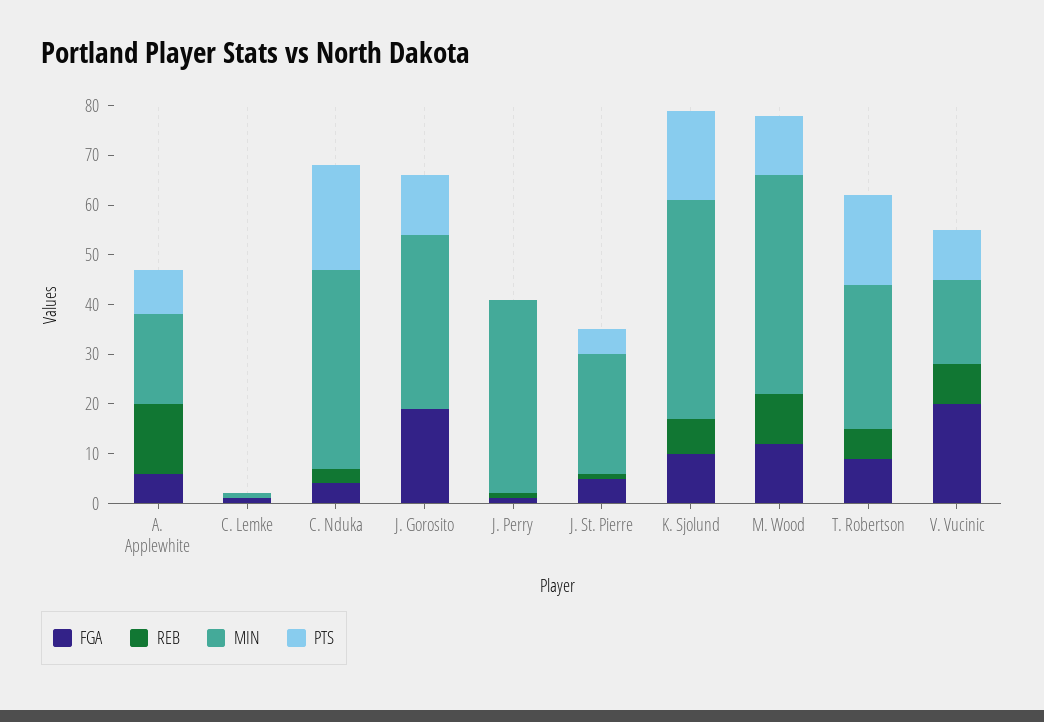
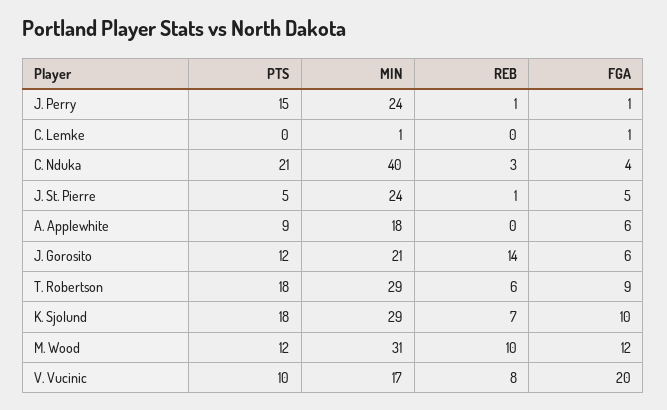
  {
    "FGA": {
      "A. Applewhite": 6,
      "C. Lemke": 1,
      "C. Nduka": 4,
-     "J. Gorosito": 20,
+     "J. Gorosito": 6,
      "J. Perry": 1,
      "J. St. Pierre": 5,
      "K. Sjolund": 10,
      "M. Wood": 12,
      "T. Robertson": 9,
      "V. Vucinic": 20
    },
    "REB": {
-     "A. Applewhite": 15,
+     "A. Applewhite": 0,
      "C. Lemke": 0,
      "C. Nduka": 3,
-     "J. Gorosito": 0,
+     "J. Gorosito": 14,
      "J. Perry": 1,
      "J. St. Pierre": 1,
      "K. Sjolund": 7,
      "M. Wood": 10,
      "T. Robertson": 6,
      "V. Vucinic": 8
    },
    "MIN": {
      "A. Applewhite": 18,
      "C. Lemke": 1,
      "C. Nduka": 40,
-     "J. Gorosito": 35,
+     "J. Gorosito": 21,
-     "J. Perry": 40,
+     "J. Perry": 24,
      "J. St. Pierre": 24,
-     "K. Sjolund": 45,
+     "K. Sjolund": 29,
-     "M. Wood": 45,
+     "M. Wood": 31,
      "T. Robertson": 29,
      "V. Vucinic": 17
    },
    "PTS": {
      "A. Applewhite": 9,
      "C. Lemke": 0,
      "C. Nduka": 21,
      "J. Gorosito": 12,
-     "J. Perry": 0,
+     "J. Perry": 15,
      "J. St. Pierre": 5,
      "K. Sjolund": 18,
      "M. Wood": 12,
      "T. Robertson": 18,
      "V. Vucinic": 10
    }
  }

